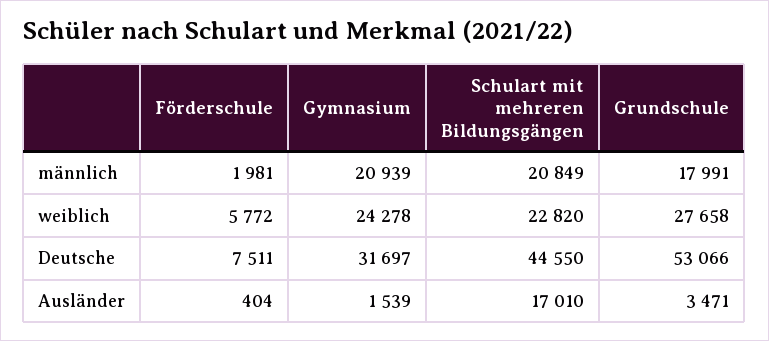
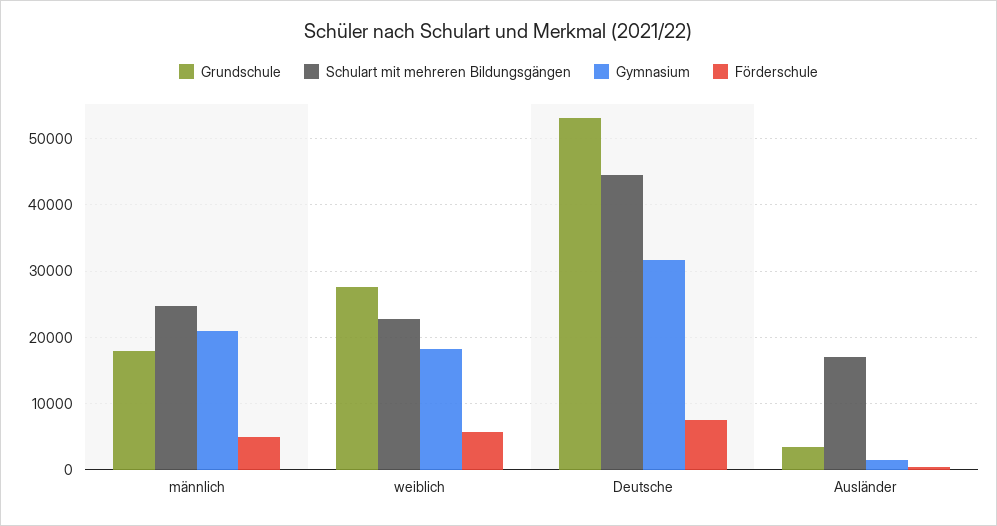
  {
    "Förderschule": {
-     "männlich": 1981,
+     "männlich": 5000,
      "weiblich": 5772,
      "Deutsche": 7511,
      "Ausländer": 404
    },
    "Gymnasium": {
      "männlich": 20939,
-     "weiblich": 24278,
+     "weiblich": 18000,
      "Deutsche": 31697,
      "Ausländer": 1539
    },
    "Schulart mit mehreren Bildungsgängen": {
-     "männlich": 20849,
+     "männlich": 25000,
      "weiblich": 22820,
      "Deutsche": 44550,
      "Ausländer": 17010
    },
    "Grundschule": {
      "männlich": 17991,
      "weiblich": 27658,
      "Deutsche": 53066,
      "Ausländer": 3471
    }
  }

